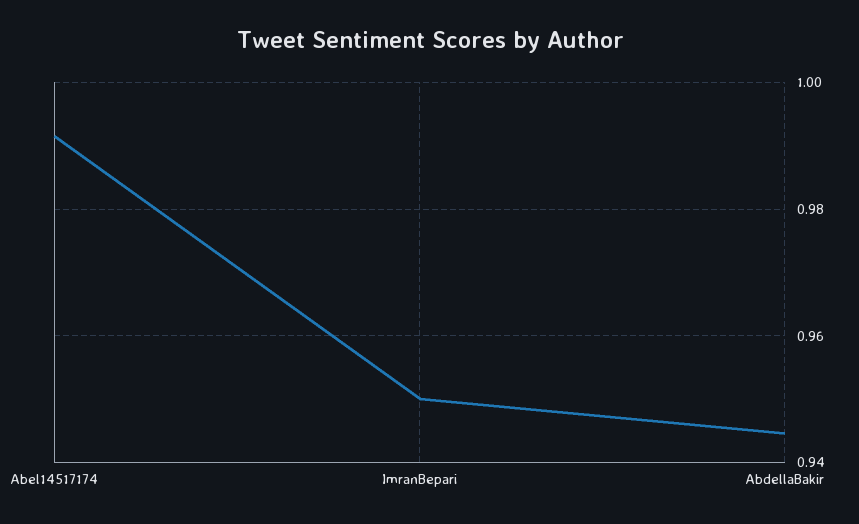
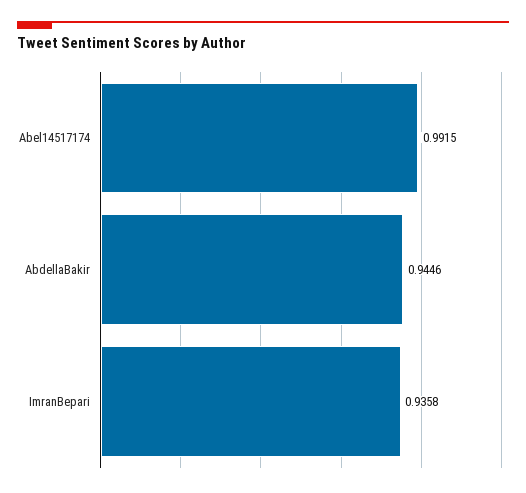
  {
    "Abel14517174": 0.9915,
-   "ImranBepari": 0.95,
+   "ImranBepari": 0.9358,
    "AbdellaBakir": 0.9446
  }

